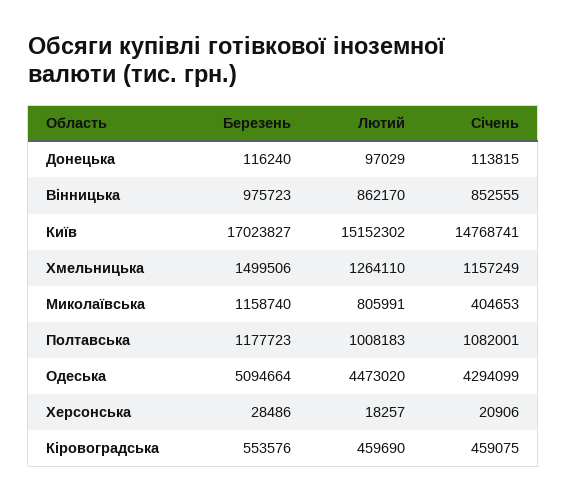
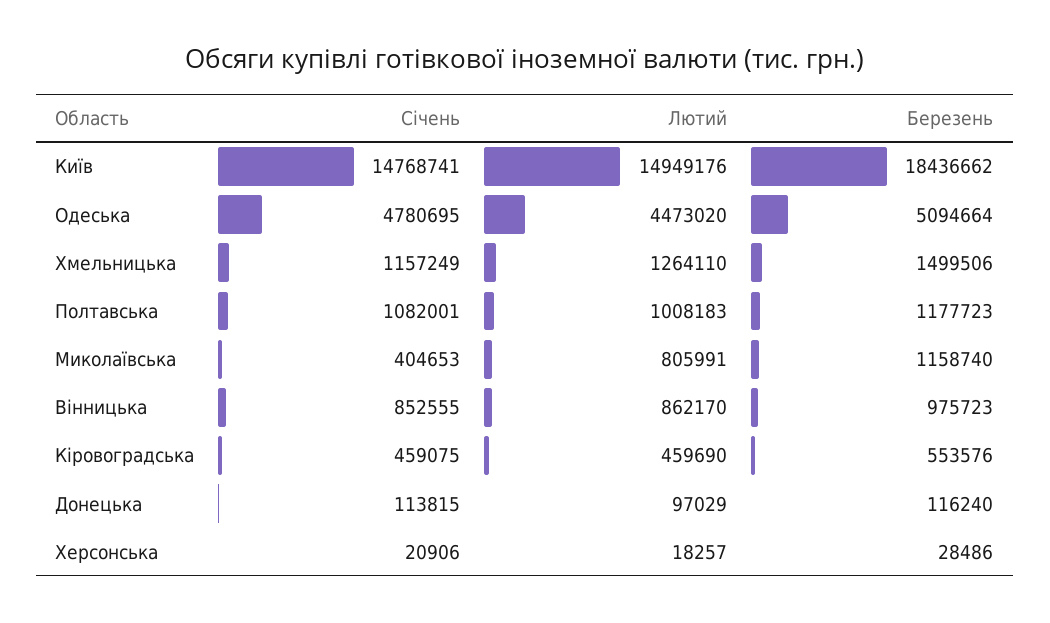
  {
    "Березень": {
      "Донецька": 116240,
      "Вінницька": 975723,
-     "Київ": 17023827,
+     "Київ": 18436662,
      "Хмельницька": 1499506,
      "Миколаївська": 1158740,
      "Полтавська": 1177723,
      "Одеська": 5094664,
      "Херсонська": 28486,
      "Кіровоградська": 553576
    },
    "Лютий": {
      "Донецька": 97029,
      "Вінницька": 862170,
-     "Київ": 15152302,
+     "Київ": 14949176,
      "Хмельницька": 1264110,
      "Миколаївська": 805991,
      "Полтавська": 1008183,
      "Одеська": 4473020,
      "Херсонська": 18257,
      "Кіровоградська": 459690
    },
    "Січень": {
      "Донецька": 113815,
      "Вінницька": 852555,
      "Київ": 14768741,
      "Хмельницька": 1157249,
      "Миколаївська": 404653,
      "Полтавська": 1082001,
-     "Одеська": 4294099,
+     "Одеська": 4780695,
      "Херсонська": 20906,
      "Кіровоградська": 459075
    }
  }

